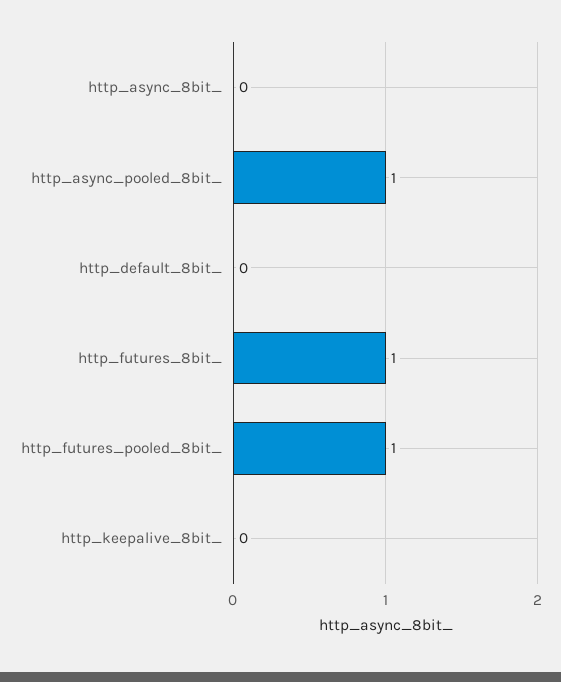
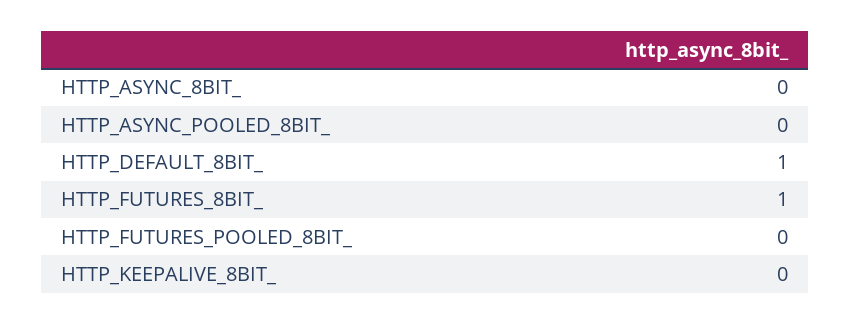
  {
    "http_async_8bit_": 0,
-   "http_async_pooled_8bit_": 1,
+   "http_async_pooled_8bit_": 0,
-   "http_default_8bit_": 0,
+   "http_default_8bit_": 1,
    "http_futures_8bit_": 1,
-   "http_futures_pooled_8bit_": 1,
+   "http_futures_pooled_8bit_": 0,
    "http_keepalive_8bit_": 0
  }

